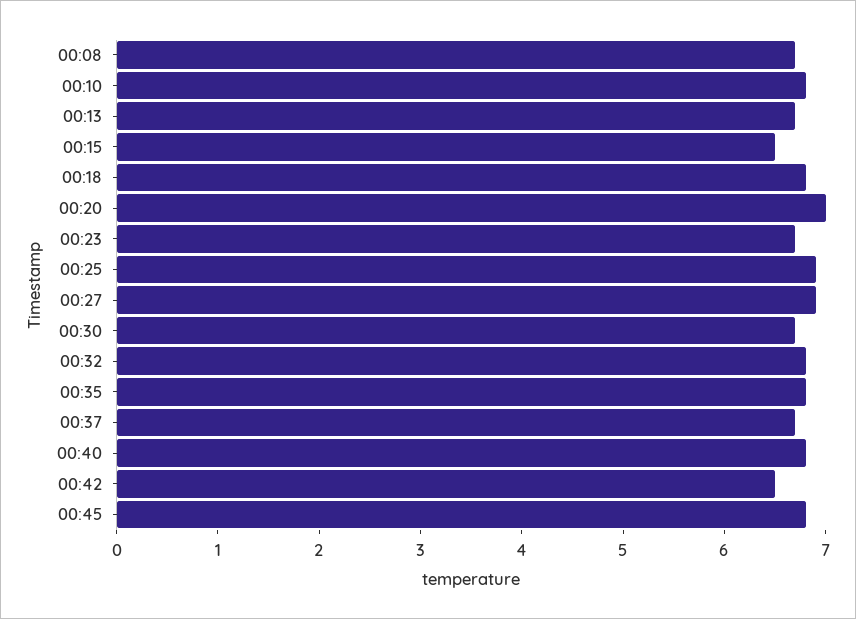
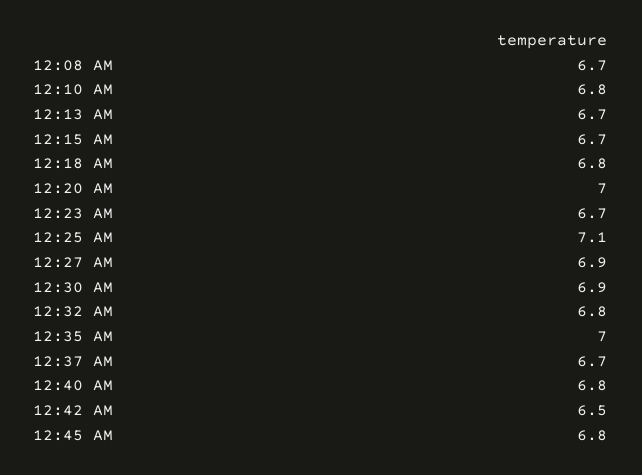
  {
    "00:08": 6.7,
    "00:10": 6.8,
    "00:13": 6.7,
-   "00:15": 6.5,
+   "00:15": 6.7,
    "00:18": 6.8,
    "00:20": 7,
    "00:23": 6.7,
-   "00:25": 6.9,
+   "00:25": 7.1,
    "00:27": 6.9,
-   "00:30": 6.7,
+   "00:30": 6.9,
    "00:32": 6.8,
-   "00:35": 6.8,
+   "00:35": 7,
    "00:37": 6.7,
    "00:40": 6.8,
    "00:42": 6.5,
    "00:45": 6.8
  }

